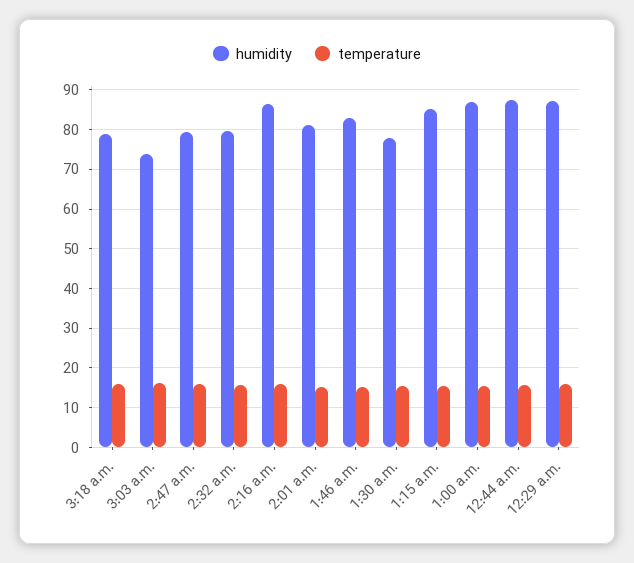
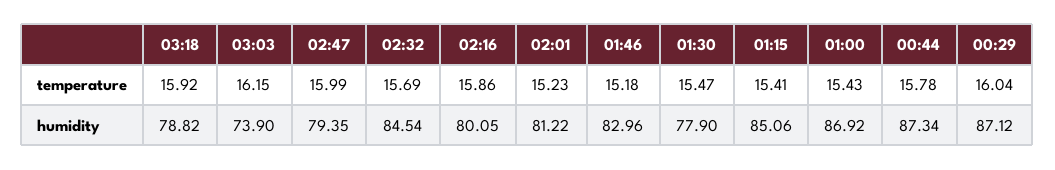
  {
    "humidity": {
      "3:18 a.m.": 78.82,
      "3:03 a.m.": 73.9,
      "2:47 a.m.": 79.35,
-     "2:32 a.m.": 80,
+     "2:32 a.m.": 84.54,
-     "2:16 a.m.": 86,
+     "2:16 a.m.": 80.05,
      "2:01 a.m.": 81.22,
      "1:46 a.m.": 82.96,
      "1:30 a.m.": 77.9,
      "1:15 a.m.": 85.06,
      "1:00 a.m.": 86.92,
      "12:44 a.m.": 87.34,
      "12:29 a.m.": 87.12
    },
    "temperature": {
      "3:18 a.m.": 15.92,
      "3:03 a.m.": 16.15,
      "2:47 a.m.": 15.99,
      "2:32 a.m.": 15.69,
      "2:16 a.m.": 15.86,
      "2:01 a.m.": 15.23,
      "1:46 a.m.": 15.18,
      "1:30 a.m.": 15.47,
      "1:15 a.m.": 15.41,
      "1:00 a.m.": 15.43,
      "12:44 a.m.": 15.78,
      "12:29 a.m.": 16.04
    }
  }

